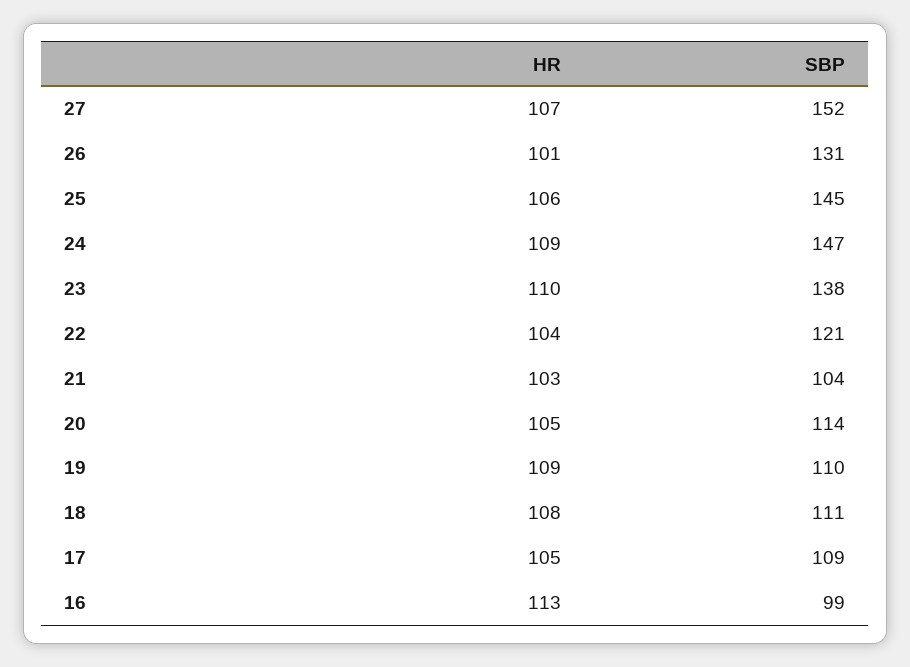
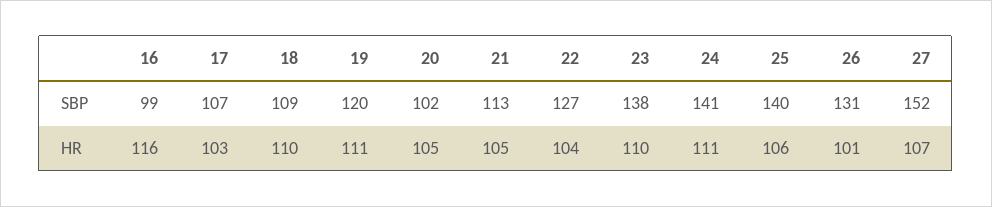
  {
    "HR": {
      "27": 107,
      "26": 101,
      "25": 106,
-     "24": 109,
+     "24": 111,
      "23": 110,
      "22": 104,
-     "21": 103,
+     "21": 105,
      "20": 105,
-     "19": 109,
+     "19": 111,
-     "18": 108,
+     "18": 110,
-     "17": 105,
+     "17": 103,
-     "16": 113
+     "16": 116
    },
    "SBP": {
      "27": 152,
      "26": 131,
-     "25": 145,
+     "25": 140,
-     "24": 147,
+     "24": 141,
      "23": 138,
-     "22": 121,
+     "22": 127,
-     "21": 104,
+     "21": 113,
-     "20": 114,
+     "20": 102,
-     "19": 110,
+     "19": 120,
-     "18": 111,
+     "18": 109,
-     "17": 109,
+     "17": 107,
      "16": 99
    }
  }

